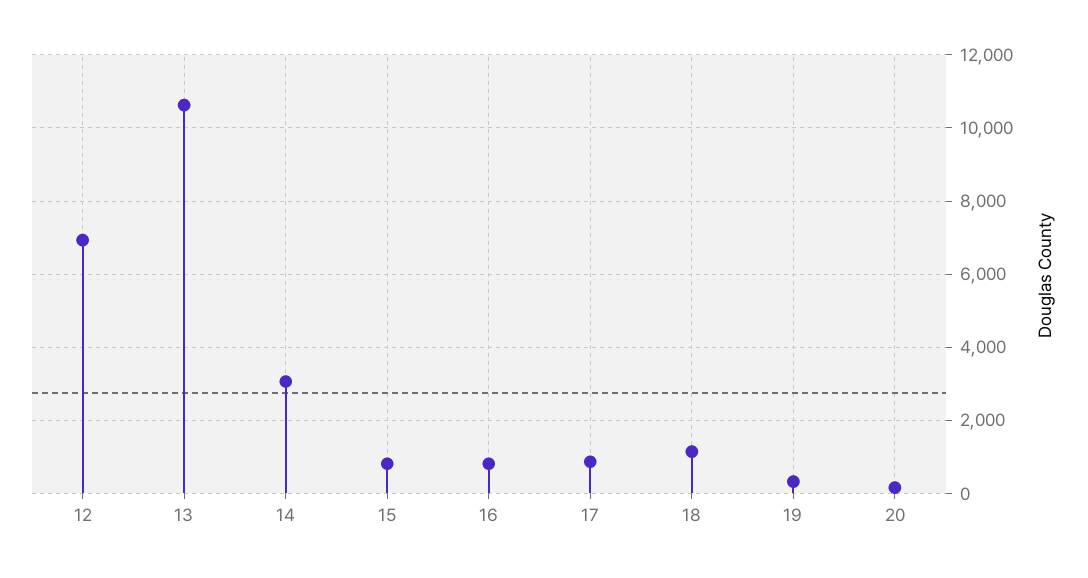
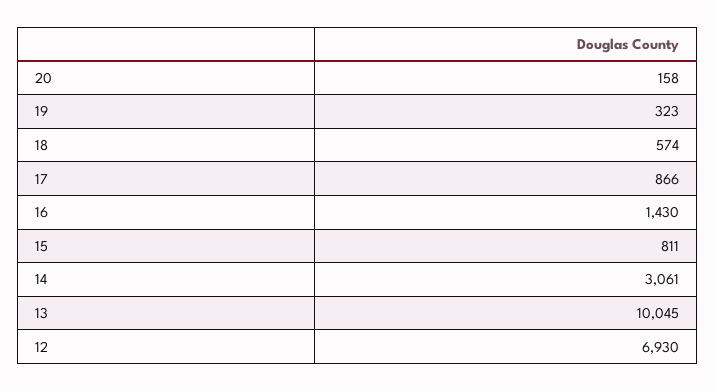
  {
    "12": 6930,
-   "13": 10600,
+   "13": 10045,
    "14": 3061,
    "15": 811,
-   "16": 800,
+   "16": 1430,
    "17": 866,
-   "18": 1200,
+   "18": 574,
    "19": 323,
    "20": 158
  }

